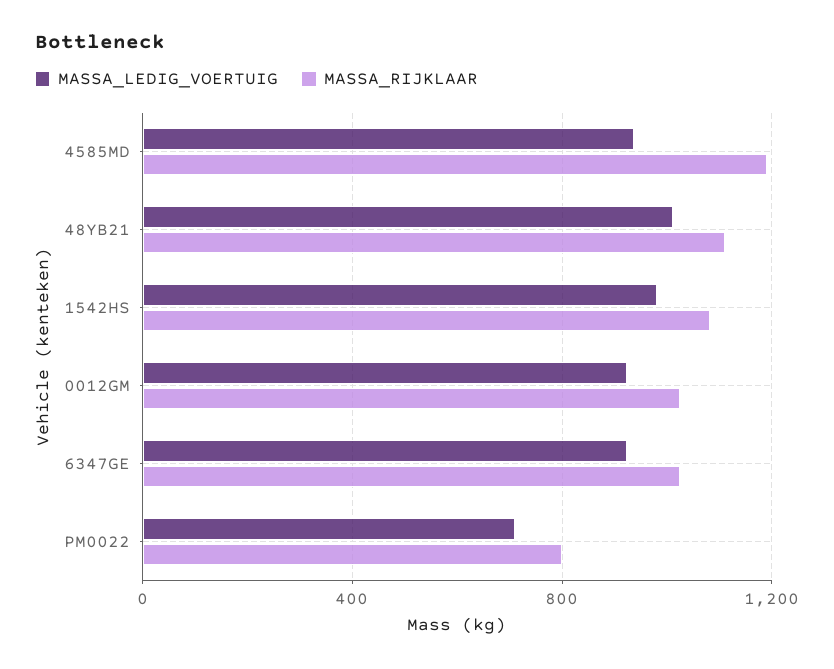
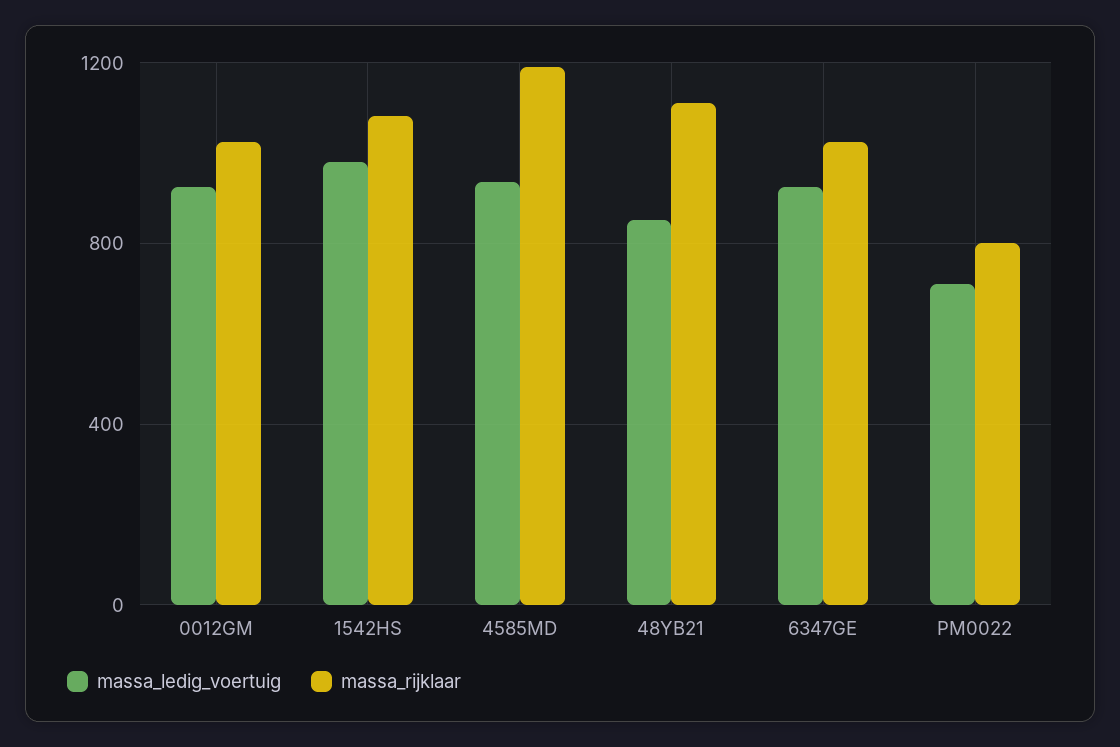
  {
    "MASSA_LEDIG_VOERTUIG": {
      "4585MD": 950,
-     "48YB21": 1000,
+     "48YB21": 850,
      "1542HS": 1000,
      "0012GM": 900,
      "6347GE": 900,
      "PM0022": 700
    },
    "MASSA_RIJKLAAR": {
      "4585MD": 1200,
      "48YB21": 1100,
      "1542HS": 1100,
      "0012GM": 1000,
      "6347GE": 1000,
      "PM0022": 800
    }
  }

